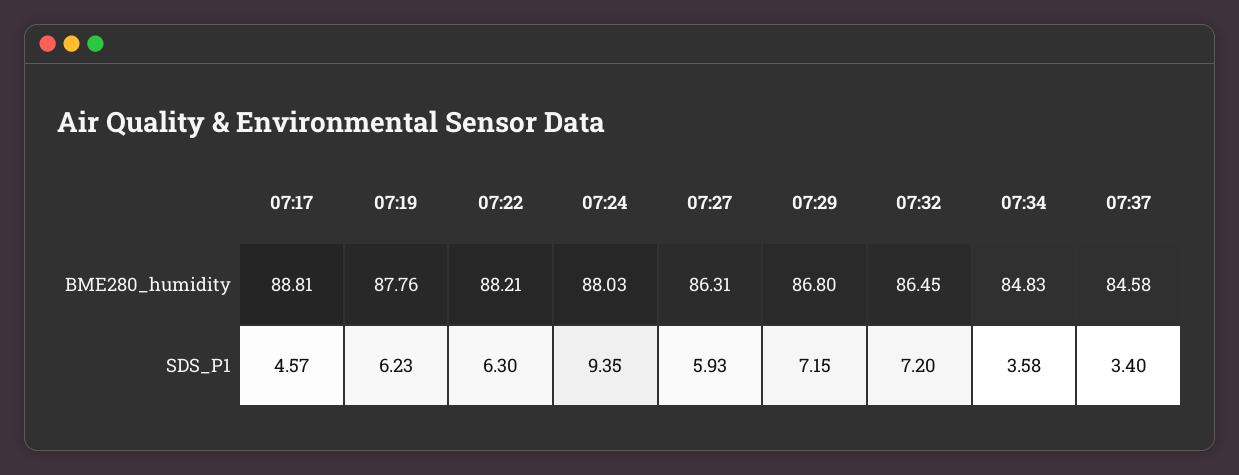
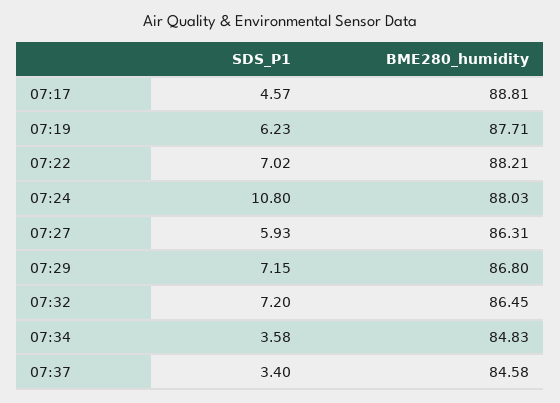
  {
    "07:17": {
      "BME280_humidity": 88.81,
      "SDS_P1": 4.57
    },
    "07:19": {
-     "BME280_humidity": 87.76,
+     "BME280_humidity": 87.71,
      "SDS_P1": 6.23
    },
    "07:22": {
      "BME280_humidity": 88.21,
-     "SDS_P1": 6.3
+     "SDS_P1": 7.02
    },
    "07:24": {
      "BME280_humidity": 88.03,
-     "SDS_P1": 9.35
+     "SDS_P1": 10.8
    },
    "07:27": {
      "BME280_humidity": 86.31,
      "SDS_P1": 5.93
    },
    "07:29": {
      "BME280_humidity": 86.8,
      "SDS_P1": 7.15
    },
    "07:32": {
      "BME280_humidity": 86.45,
      "SDS_P1": 7.2
    },
    "07:34": {
      "BME280_humidity": 84.83,
      "SDS_P1": 3.58
    },
    "07:37": {
      "BME280_humidity": 84.58,
      "SDS_P1": 3.4
    }
  }

